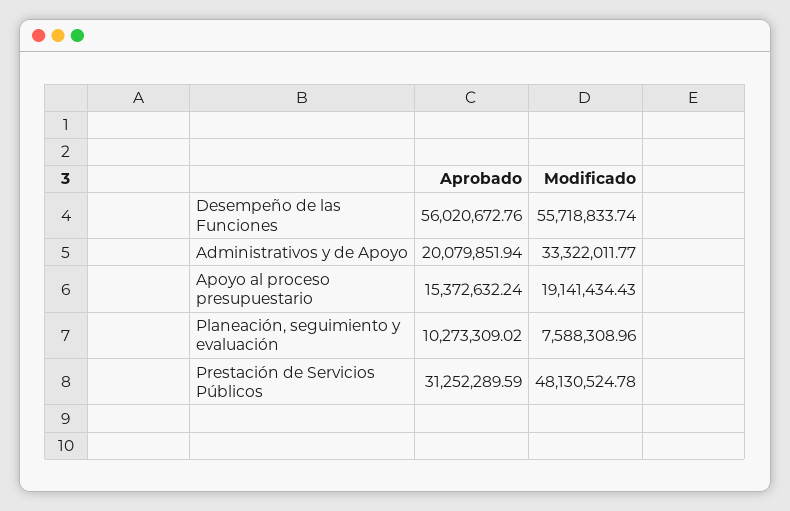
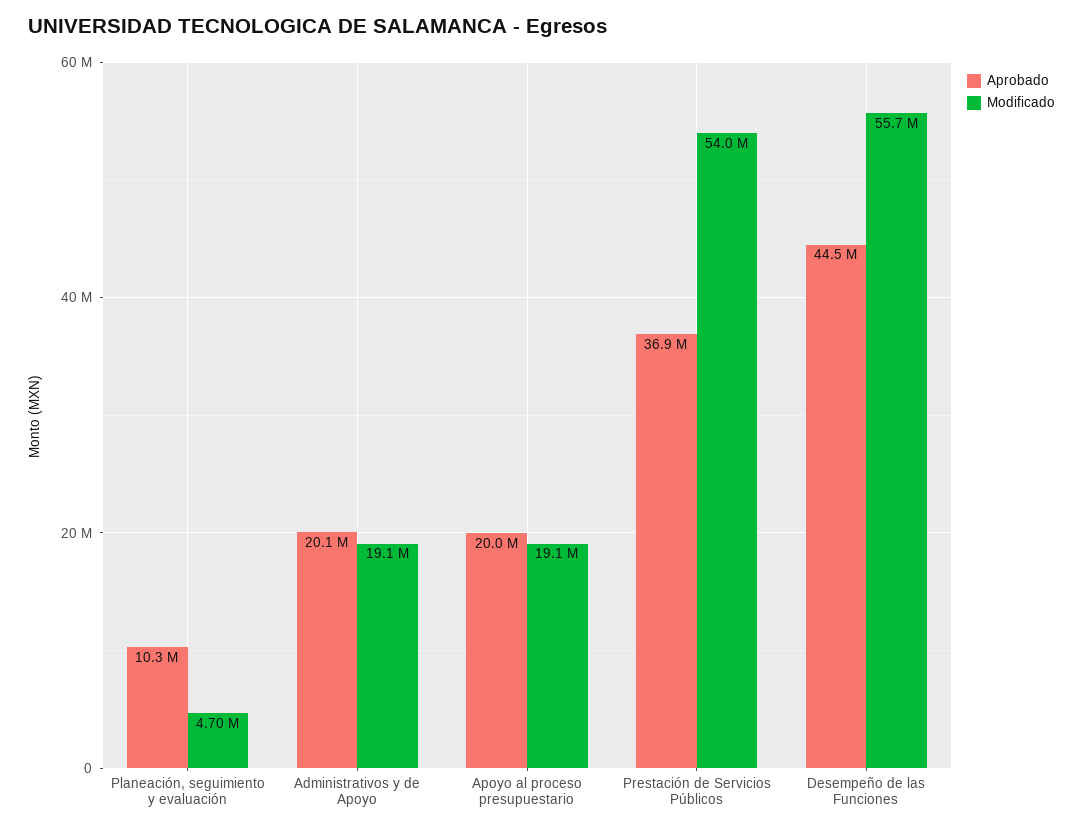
  {
    "Aprobado": {
-     "Desempeño de las Funciones": 56020672.76,
+     "Desempeño de las Funciones": 44500000,
      "Administrativos y de Apoyo": 20079851.94,
-     "Apoyo al proceso presupuestario": 15372632.24,
+     "Apoyo al proceso presupuestario": 20000000,
      "Planeación, seguimiento y evaluación": 10273309.02,
-     "Prestación de Servicios Públicos": 31252289.59
+     "Prestación de Servicios Públicos": 36900000
    },
    "Modificado": {
      "Desempeño de las Funciones": 55718833.74,
-     "Administrativos y de Apoyo": 33322011.77,
+     "Administrativos y de Apoyo": 19100000,
      "Apoyo al proceso presupuestario": 19141434.43,
-     "Planeación, seguimiento y evaluación": 7588308.96,
+     "Planeación, seguimiento y evaluación": 4700000,
-     "Prestación de Servicios Públicos": 48130524.78
+     "Prestación de Servicios Públicos": 54000000
    }
  }

